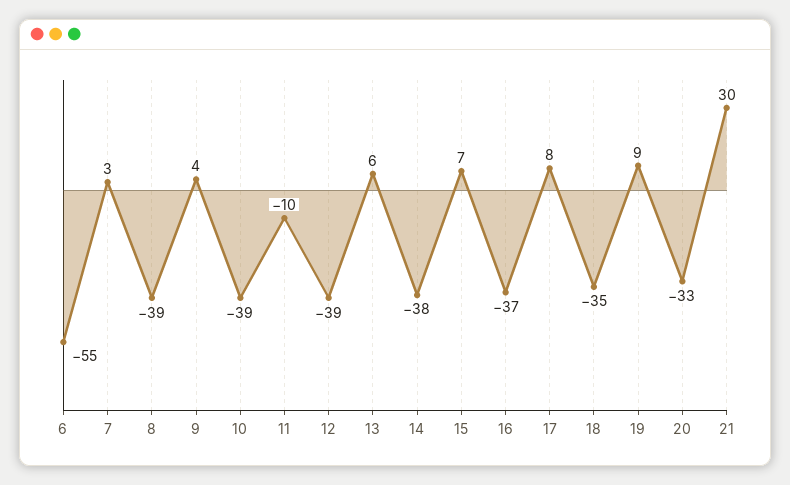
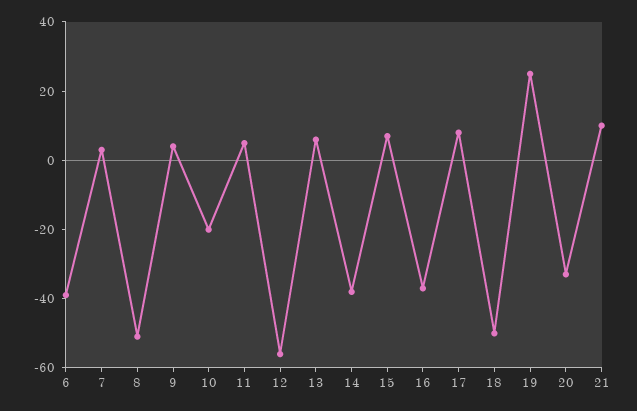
  {
-   "6": -55,
+   "6": -40,
    "7": 3,
-   "8": -39,
+   "8": -50,
    "9": 4,
-   "10": -39,
+   "10": -20,
-   "11": -10,
+   "11": 5,
-   "12": -39,
+   "12": -55,
    "13": 6,
    "14": -38,
    "15": 7,
    "16": -37,
    "17": 8,
-   "18": -35,
+   "18": -50,
-   "19": 9,
+   "19": 25,
    "20": -33,
-   "21": 30
+   "21": 10
  }

